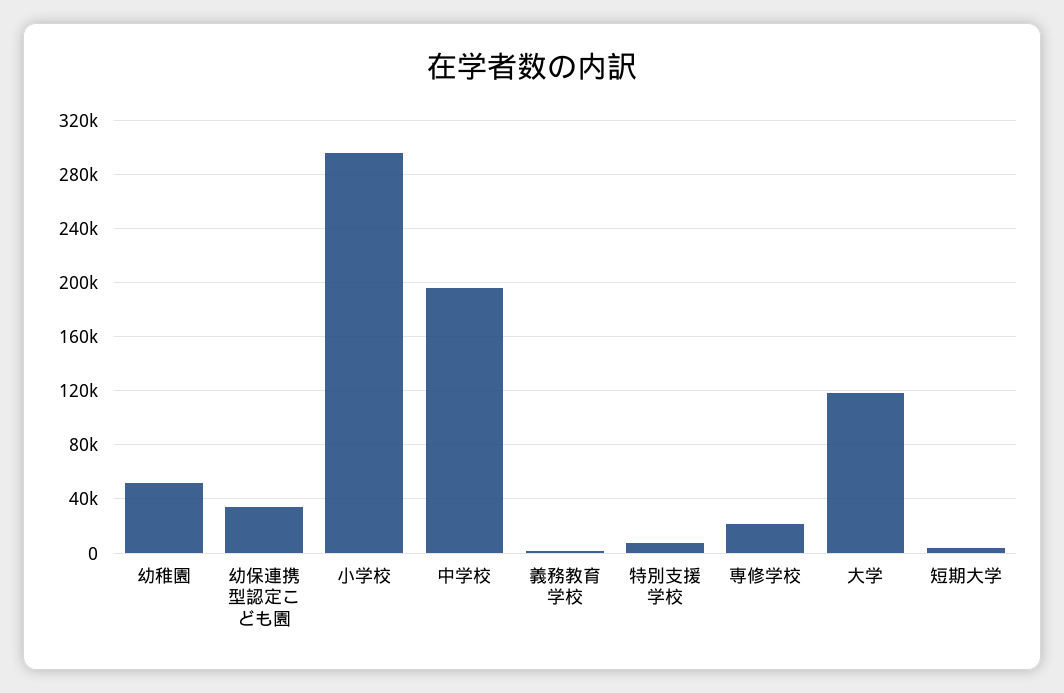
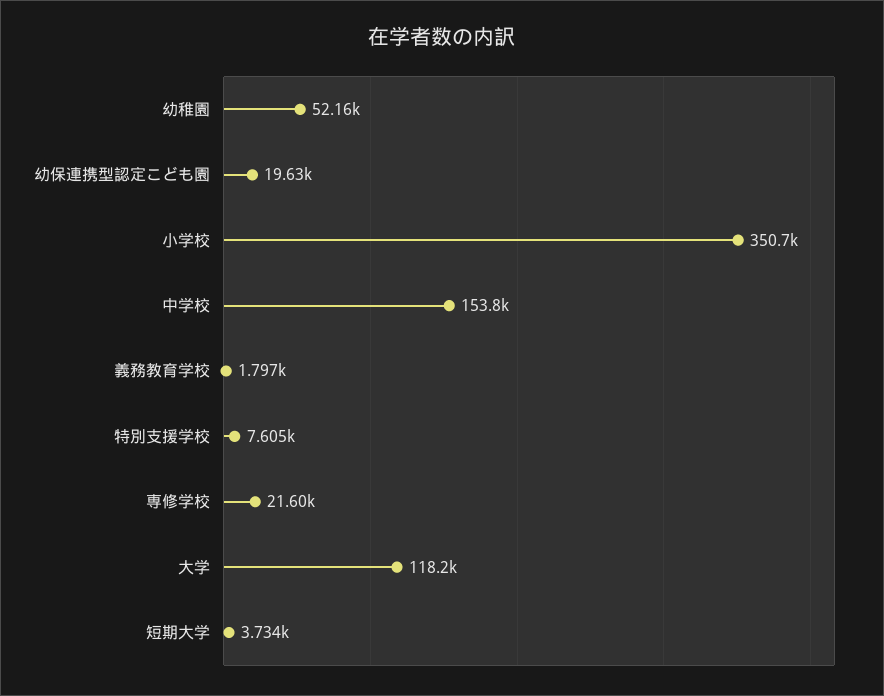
  {
    "幼稚園": 52160,
-   "幼保連携型認定こども園": 35000,
+   "幼保連携型認定こども園": 19630,
-   "小学校": 295000,
+   "小学校": 350700,
-   "中学校": 195000,
+   "中学校": 153800,
    "義務教育学校": 1797,
    "特別支援学校": 7605,
    "専修学校": 21600,
    "大学": 118200,
    "短期大学": 3734
  }

